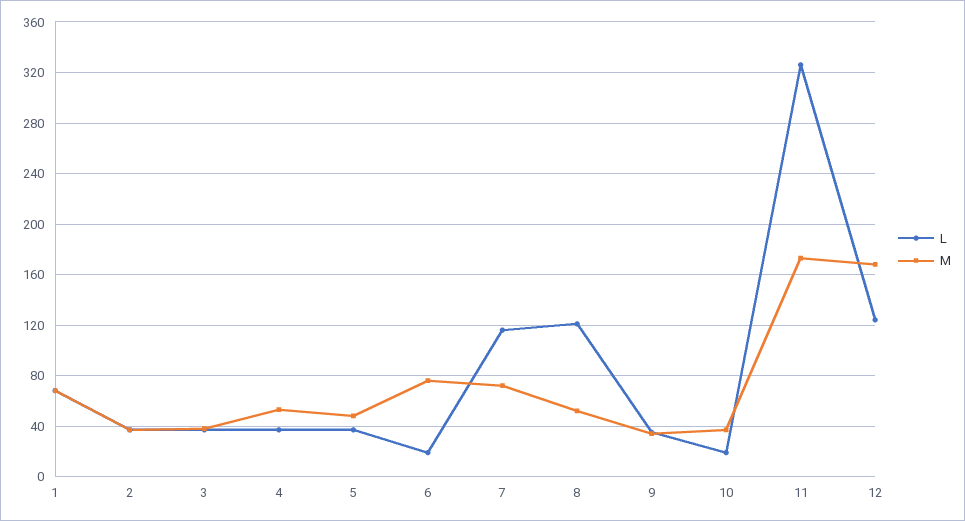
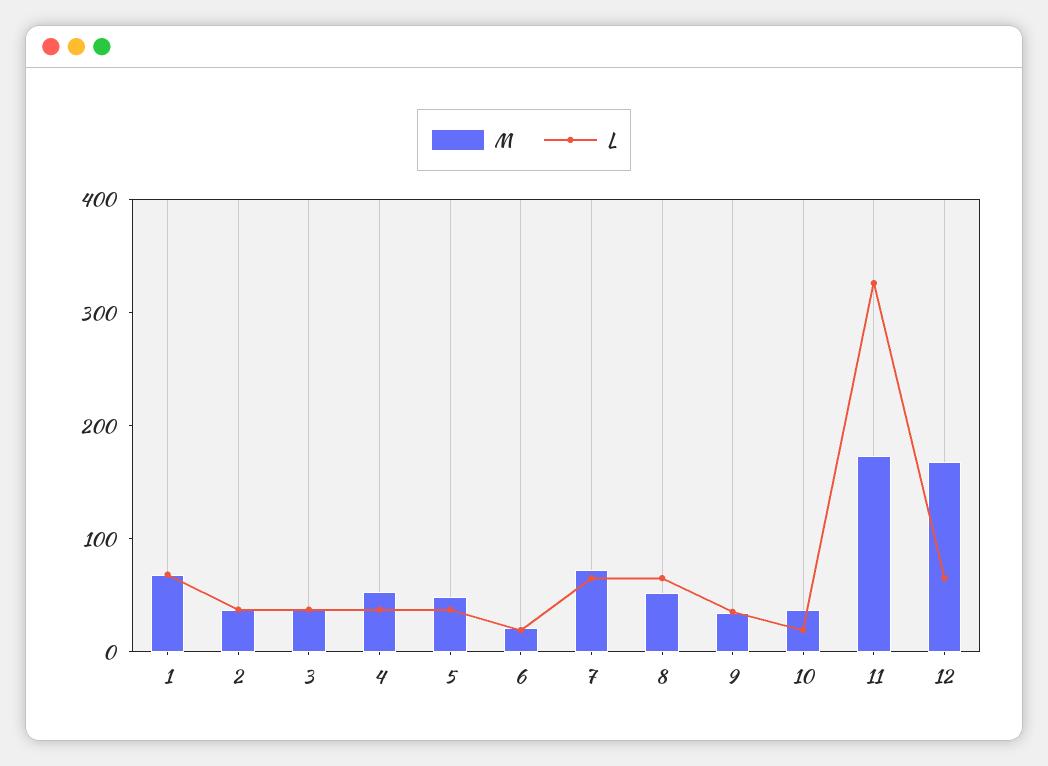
  {
    "L": {
      "1": 70,
      "2": 35,
      "3": 35,
      "4": 35,
      "5": 35,
      "6": 20,
-     "7": 115,
+     "7": 60,
-     "8": 120,
+     "8": 60,
      "9": 35,
      "10": 20,
      "11": 325,
-     "12": 125
+     "12": 60
    },
    "M": {
      "1": 70,
      "2": 35,
      "3": 40,
      "4": 55,
      "5": 50,
-     "6": 75,
+     "6": 20,
      "7": 70,
      "8": 50,
      "9": 35,
      "10": 35,
      "11": 175,
      "12": 170
    }
  }

